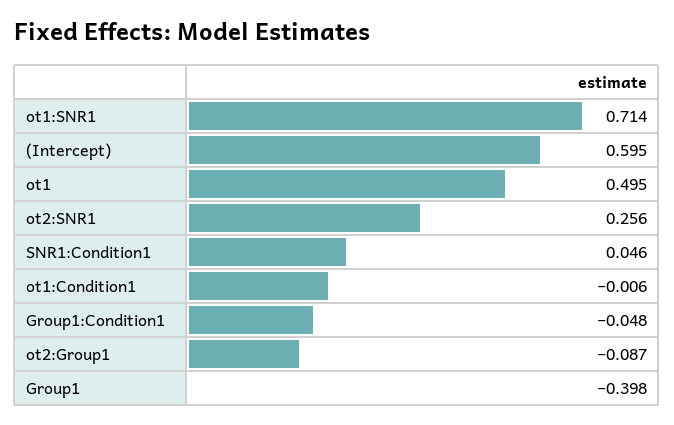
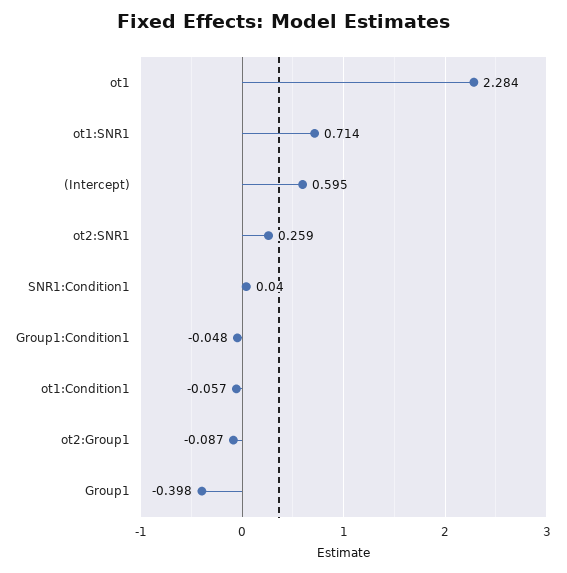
  {
    "ot1:SNR1": 0.714,
    "(Intercept)": 0.595,
-   "ot1": 0.495,
+   "ot1": 2.284,
-   "ot2:SNR1": 0.256,
+   "ot2:SNR1": 0.259,
-   "SNR1:Condition1": 0.046,
+   "SNR1:Condition1": 0.04,
-   "ot1:Condition1": -0.006,
+   "ot1:Condition1": -0.057,
    "Group1:Condition1": -0.048,
    "ot2:Group1": -0.087,
    "Group1": -0.398
  }

